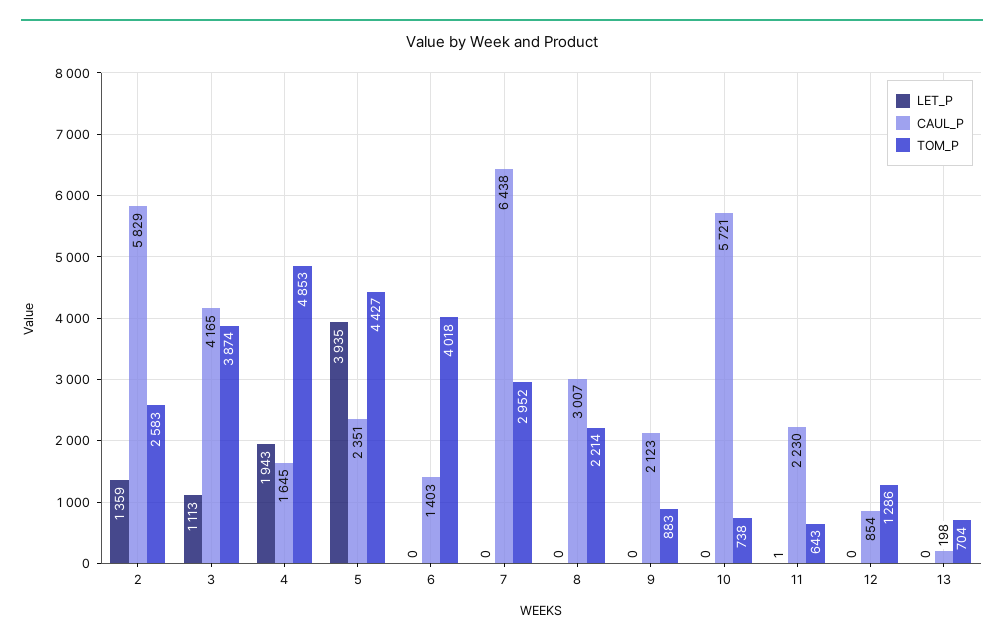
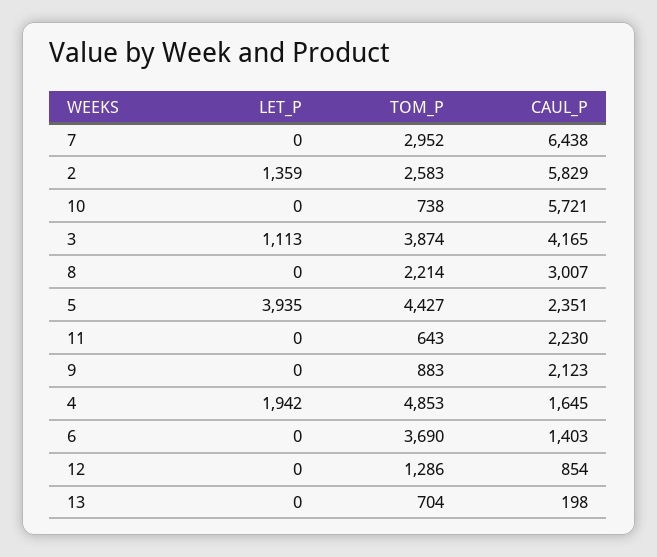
  {
    "LET_P": {
      "2": 1359,
      "3": 1113,
-     "4": 1943,
+     "4": 1942,
      "5": 3935,
      "6": 0,
      "7": 0,
      "8": 0,
      "9": 0,
      "10": 0,
-     "11": 1,
+     "11": 0,
      "12": 0,
      "13": 0
    },
    "CAUL_P": {
      "2": 5829,
      "3": 4165,
      "4": 1645,
      "5": 2351,
      "6": 1403,
      "7": 6438,
      "8": 3007,
      "9": 2123,
      "10": 5721,
      "11": 2230,
      "12": 854,
      "13": 198
    },
    "TOM_P": {
      "2": 2583,
      "3": 3874,
      "4": 4853,
      "5": 4427,
-     "6": 4018,
+     "6": 3690,
      "7": 2952,
      "8": 2214,
      "9": 883,
      "10": 738,
      "11": 643,
      "12": 1286,
      "13": 704
    }
  }

